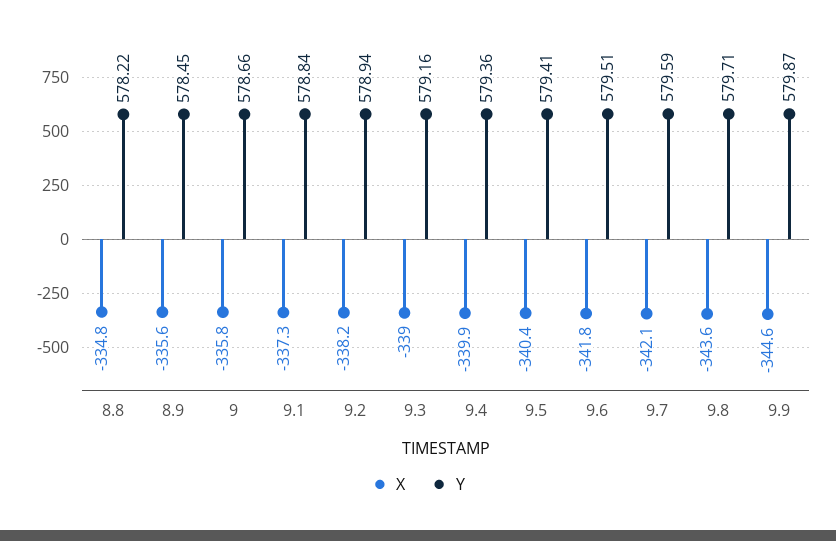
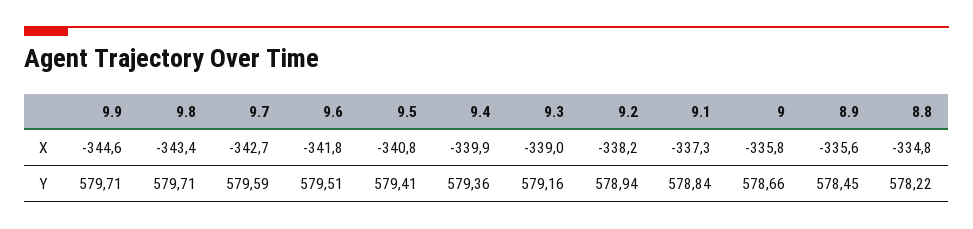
  {
    "X": {
      "8.8": -334.8,
      "8.9": -335.6,
      "9": -335.8,
      "9.1": -337.3,
      "9.2": -338.2,
      "9.3": -339,
      "9.4": -339.9,
-     "9.5": -340.4,
+     "9.5": -340.8,
      "9.6": -341.8,
-     "9.7": -342.1,
+     "9.7": -342.7,
-     "9.8": -343.6,
+     "9.8": -343.4,
      "9.9": -344.6
    },
    "Y": {
      "8.8": 578.22,
      "8.9": 578.45,
      "9": 578.66,
      "9.1": 578.84,
      "9.2": 578.94,
      "9.3": 579.16,
      "9.4": 579.36,
      "9.5": 579.41,
      "9.6": 579.51,
      "9.7": 579.59,
      "9.8": 579.71,
-     "9.9": 579.87
+     "9.9": 579.71
    }
  }

